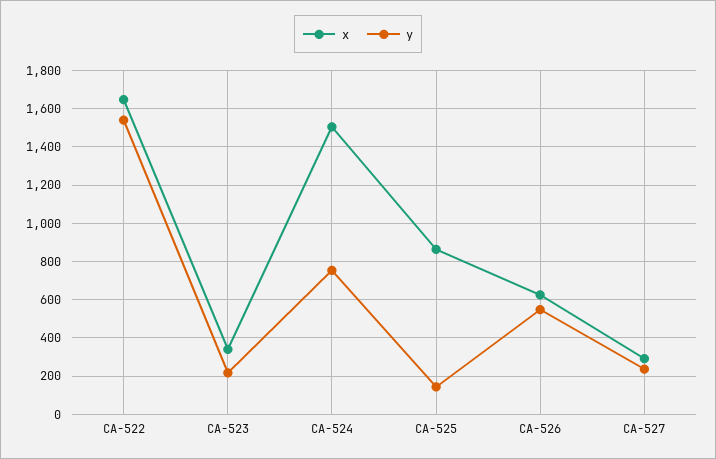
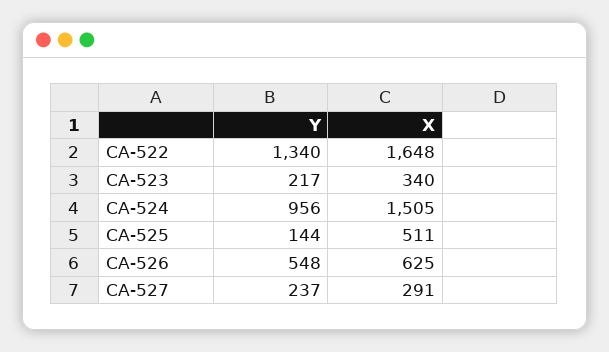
  {
    "x": {
      "CA-522": 1648,
      "CA-523": 340,
      "CA-524": 1505,
-     "CA-525": 850,
+     "CA-525": 511,
      "CA-526": 625,
      "CA-527": 291
    },
    "y": {
-     "CA-522": 1550,
+     "CA-522": 1340,
      "CA-523": 217,
-     "CA-524": 750,
+     "CA-524": 956,
      "CA-525": 144,
      "CA-526": 548,
      "CA-527": 237
    }
  }

